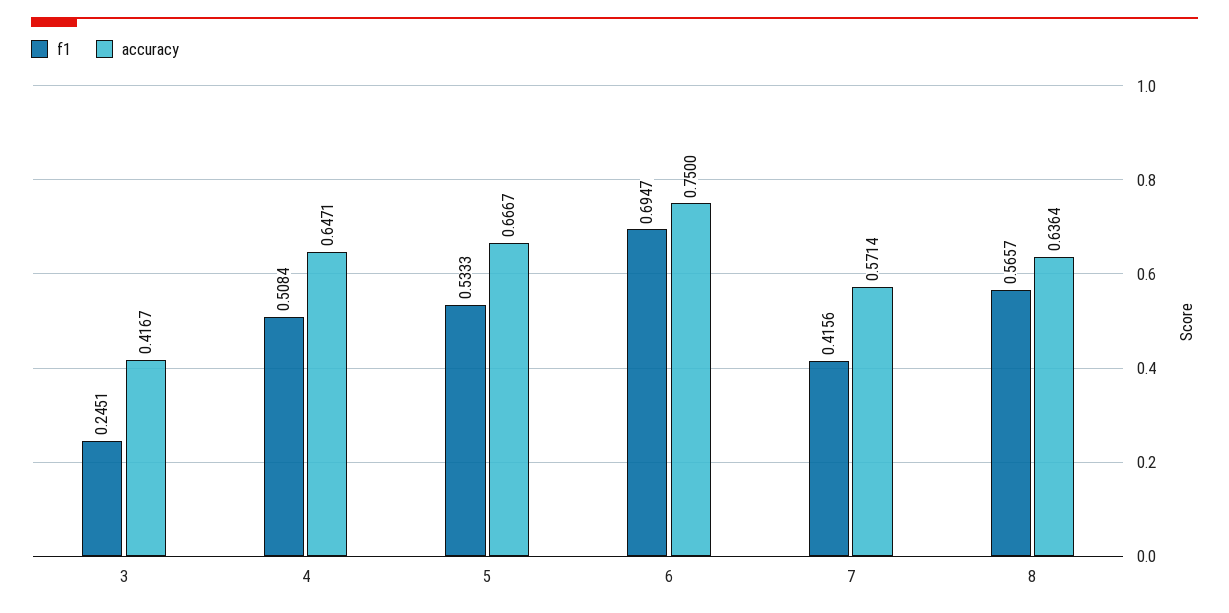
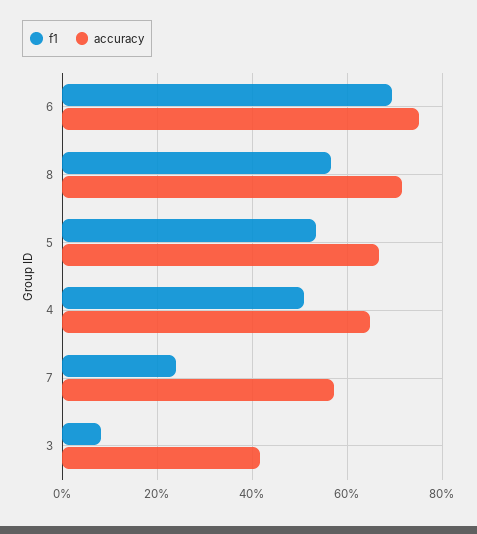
  {
    "f1": {
-     "3": 0.2451,
+     "3": 0.08,
      "4": 0.5084,
      "5": 0.5333,
      "6": 0.6947,
-     "7": 0.4156,
+     "7": 0.24,
      "8": 0.5657
    },
    "accuracy": {
      "3": 0.4167,
      "4": 0.6471,
      "5": 0.6667,
      "6": 0.75,
      "7": 0.5714,
-     "8": 0.6364
+     "8": 0.72
    }
  }

